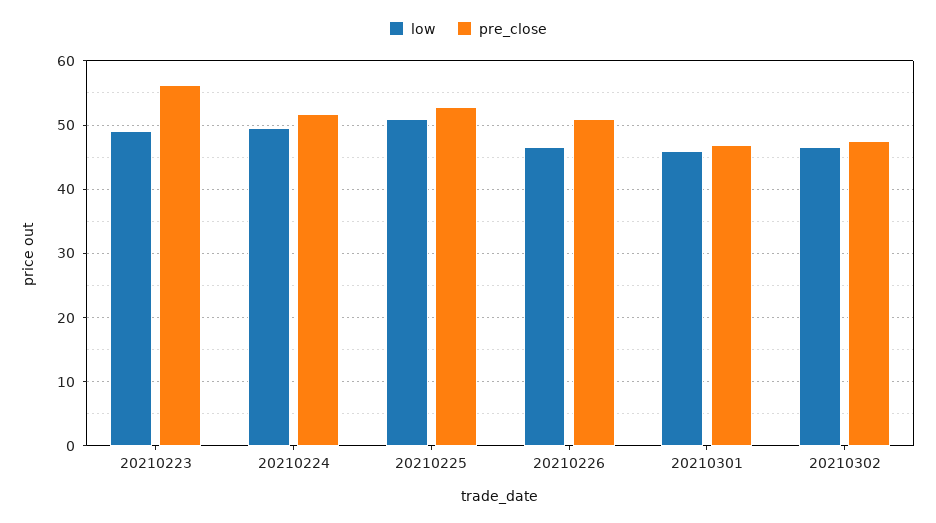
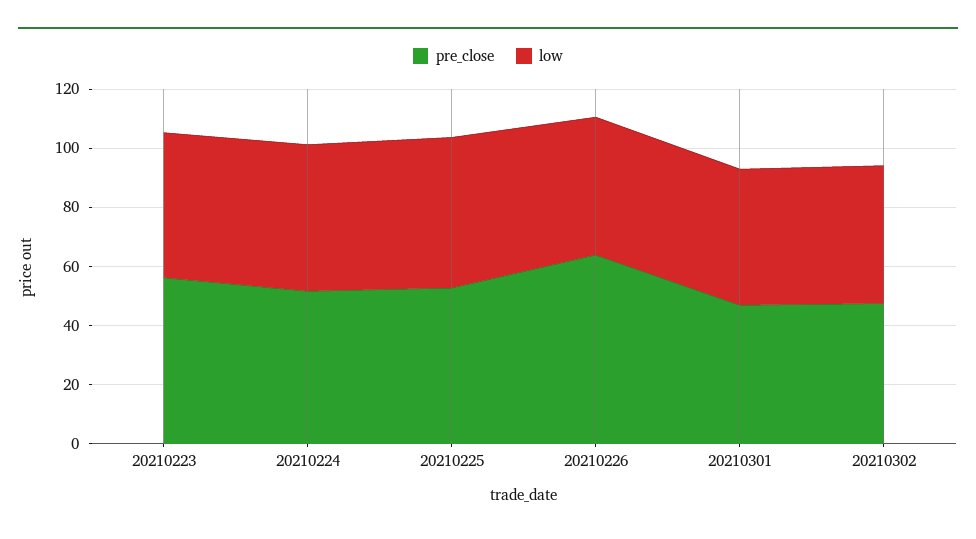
  {
    "low": {
      "20210223": 49,
      "20210224": 50,
      "20210225": 51,
      "20210226": 47,
      "20210301": 46,
      "20210302": 47
    },
    "pre_close": {
      "20210223": 56,
      "20210224": 52,
      "20210225": 53,
-     "20210226": 51,
+     "20210226": 65,
      "20210301": 47,
      "20210302": 48
    }
  }

